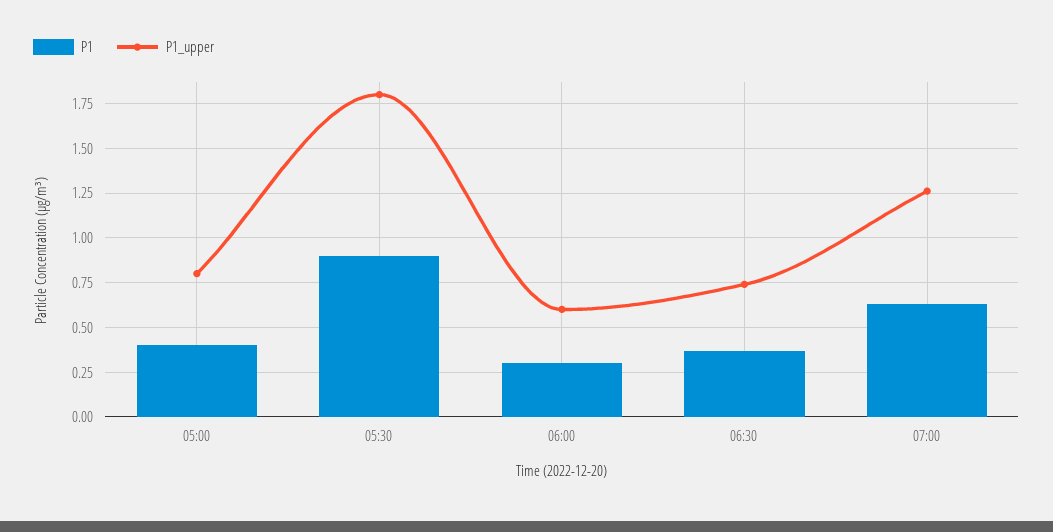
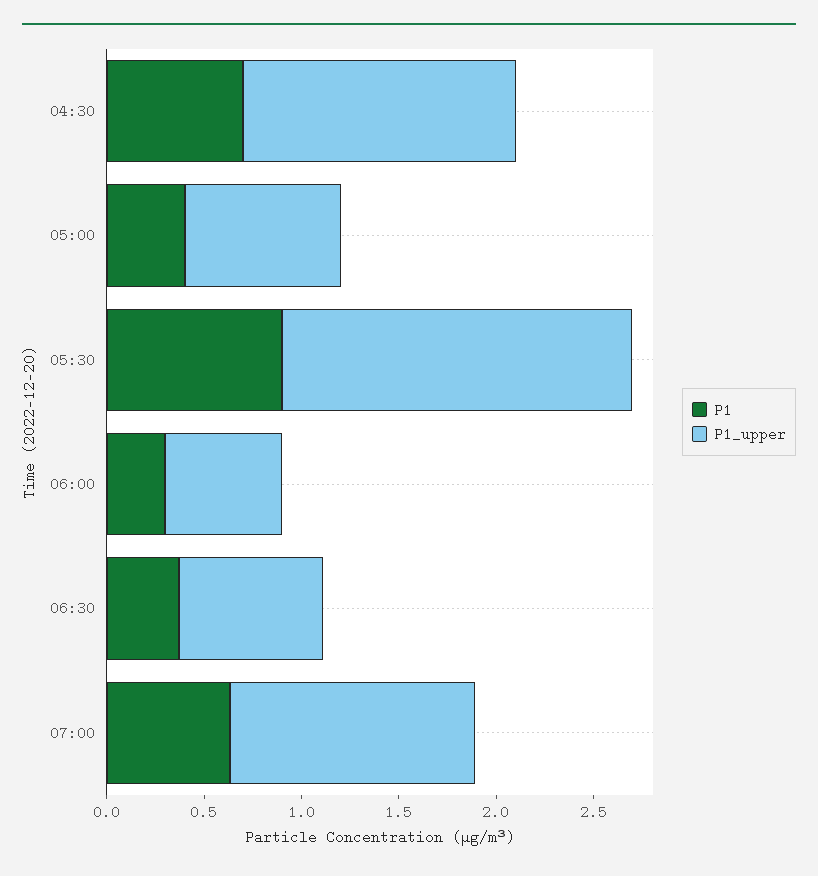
  {
    "P1": {
      "05:00": 0.4,
      "05:30": 0.9,
      "06:00": 0.3,
      "06:30": 0.35,
-     "07:00": 0.65
+     "07:00": 0.65,
+     "04:30": 0.7
    },
    "P1_upper": {
      "05:00": 0.8,
      "05:30": 1.8,
      "06:00": 0.6,
      "06:30": 0.75,
-     "07:00": 1.25
+     "07:00": 1.25,
+     "04:30": 1.4
    }
  }

